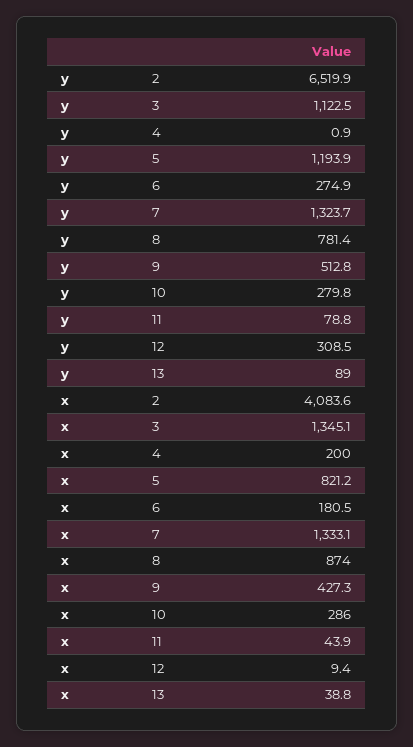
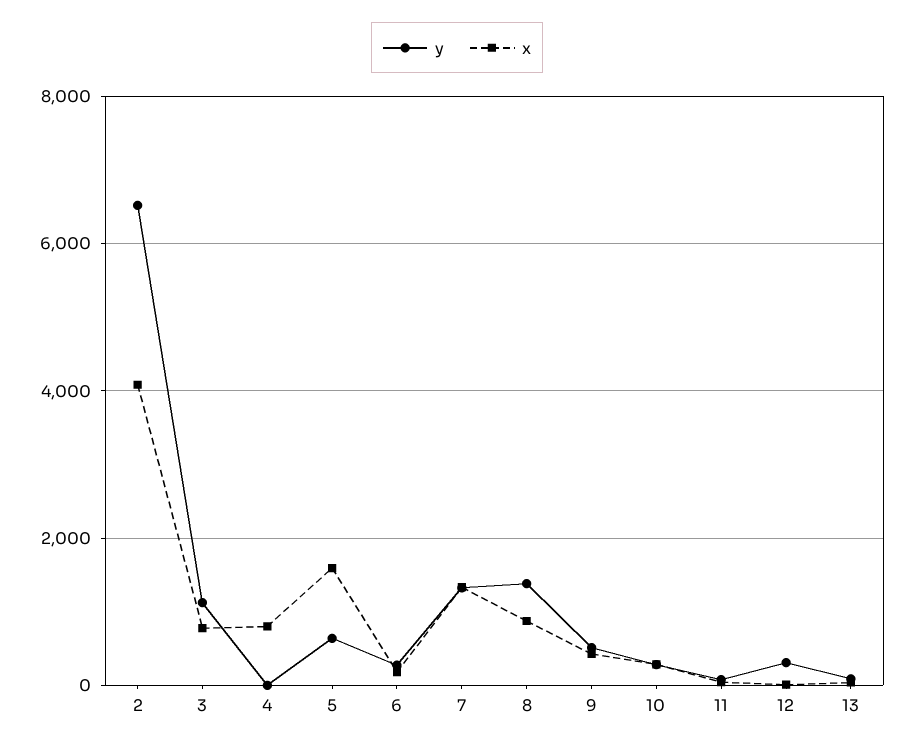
  {
    "y": {
      "2": 6519.9,
      "3": 1122.5,
      "4": 0.9,
-     "5": 1193.9,
+     "5": 600,
      "6": 274.9,
      "7": 1323.7,
-     "8": 781.4,
+     "8": 1400,
      "9": 512.8,
      "10": 279.8,
      "11": 78.8,
      "12": 308.5,
      "13": 89
    },
    "x": {
      "2": 4083.6,
-     "3": 1345.1,
+     "3": 800,
-     "4": 200,
+     "4": 800,
-     "5": 821.2,
+     "5": 1600,
      "6": 180.5,
      "7": 1333.1,
      "8": 874,
      "9": 427.3,
      "10": 286,
      "11": 43.9,
      "12": 9.4,
      "13": 38.8
    }
  }

